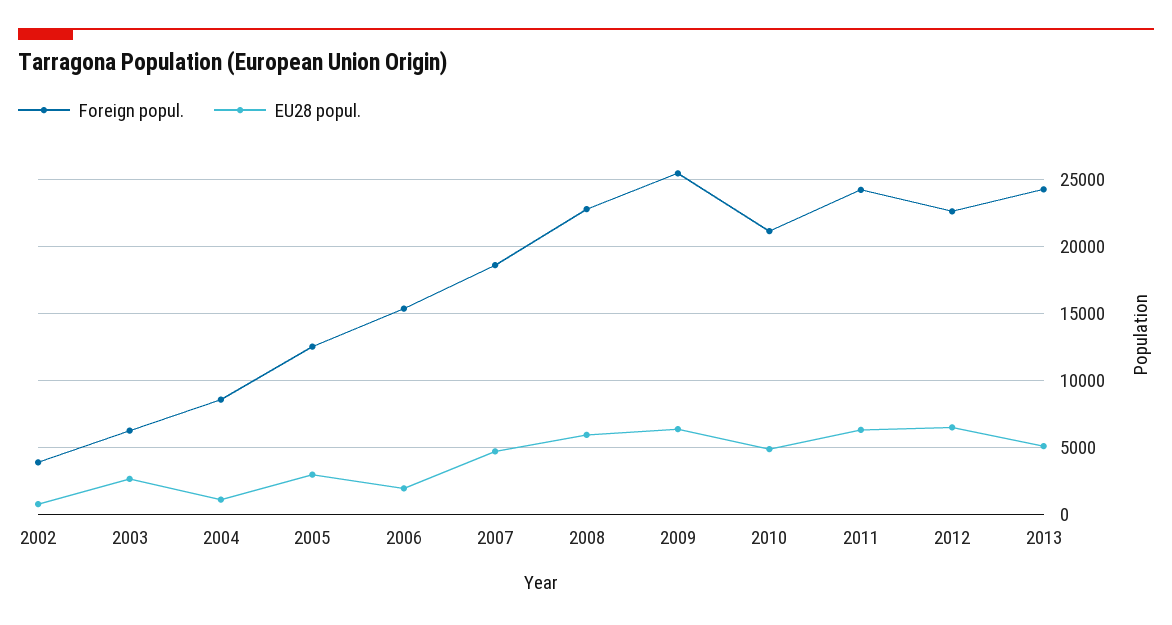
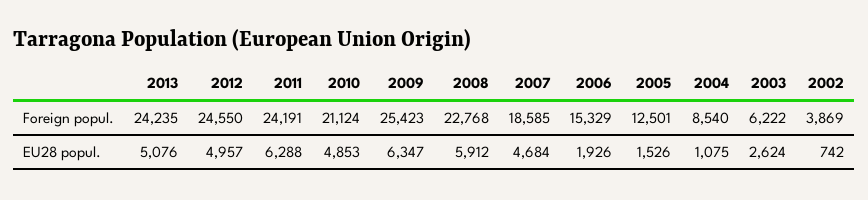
  {
    "Foreign popul.": {
      "2002": 3869,
      "2003": 6222,
      "2004": 8540,
      "2005": 12501,
      "2006": 15329,
      "2007": 18585,
      "2008": 22768,
      "2009": 25423,
      "2010": 21124,
      "2011": 24191,
-     "2012": 22500,
+     "2012": 24550,
      "2013": 24235
    },
    "EU28 popul.": {
      "2002": 742,
      "2003": 2624,
      "2004": 1075,
-     "2005": 3000,
+     "2005": 1526,
      "2006": 1926,
      "2007": 4684,
      "2008": 5912,
      "2009": 6347,
      "2010": 4853,
      "2011": 6288,
-     "2012": 6500,
+     "2012": 4957,
      "2013": 5076
    }
  }

